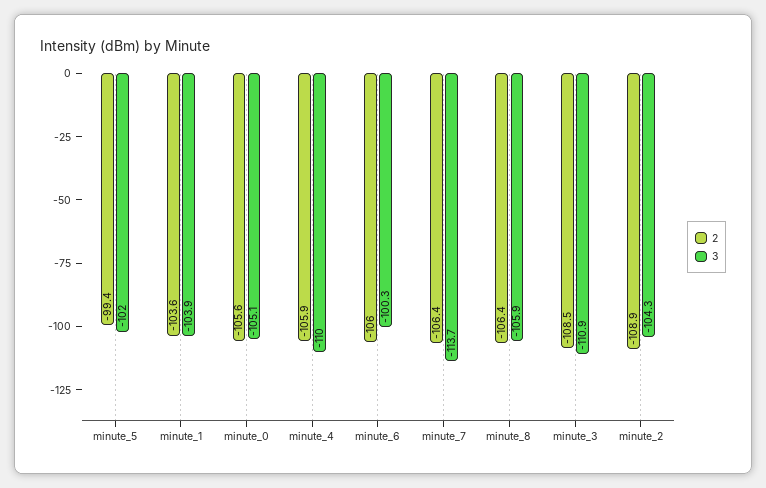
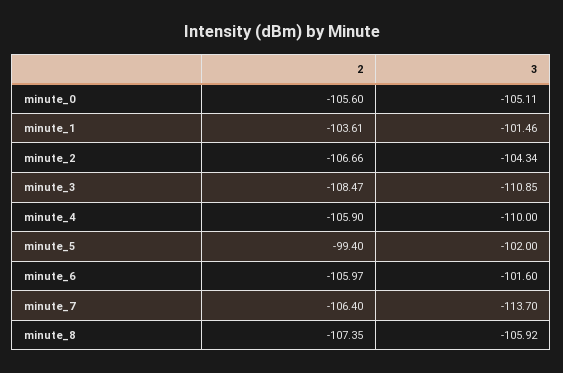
  {
    "2": {
      "minute_5": -99.4,
      "minute_1": -103.61,
      "minute_0": -105.6,
      "minute_4": -105.9,
      "minute_6": -105.97,
      "minute_7": -106.4,
-     "minute_8": -106.4,
+     "minute_8": -107.35,
      "minute_3": -108.47,
-     "minute_2": -108.9
+     "minute_2": -106.66
    },
    "3": {
      "minute_5": -102,
-     "minute_1": -103.9,
+     "minute_1": -101.46,
      "minute_0": -105.11,
      "minute_4": -110,
-     "minute_6": -100.3,
+     "minute_6": -101.6,
      "minute_7": -113.7,
      "minute_8": -105.92,
      "minute_3": -110.85,
      "minute_2": -104.34
    }
  }

